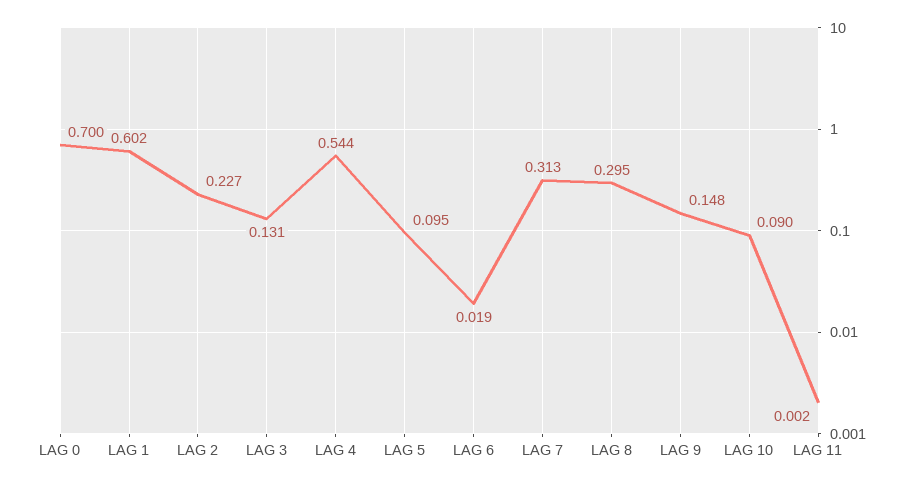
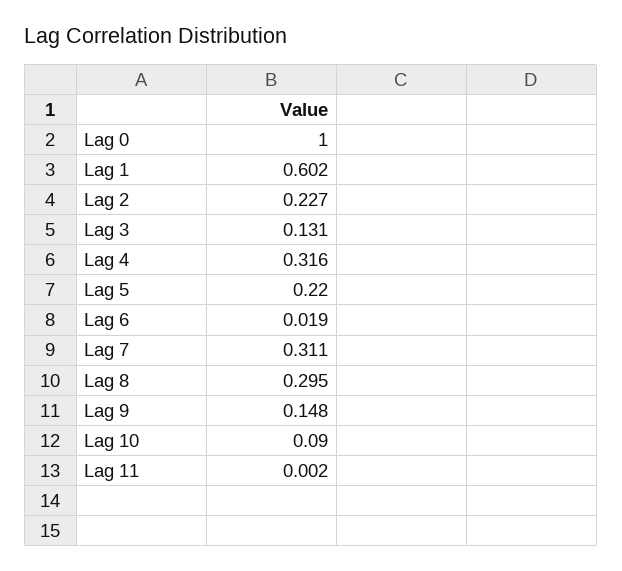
  {
-   "LAG 0": 0.7,
+   "LAG 0": 1,
    "LAG 1": 0.602,
    "LAG 2": 0.227,
    "LAG 3": 0.131,
-   "LAG 4": 0.544,
+   "LAG 4": 0.316,
-   "LAG 5": 0.095,
+   "LAG 5": 0.22,
    "LAG 6": 0.019,
-   "LAG 7": 0.313,
+   "LAG 7": 0.311,
    "LAG 8": 0.295,
    "LAG 9": 0.148,
    "LAG 10": 0.09,
    "LAG 11": 0.002
  }

